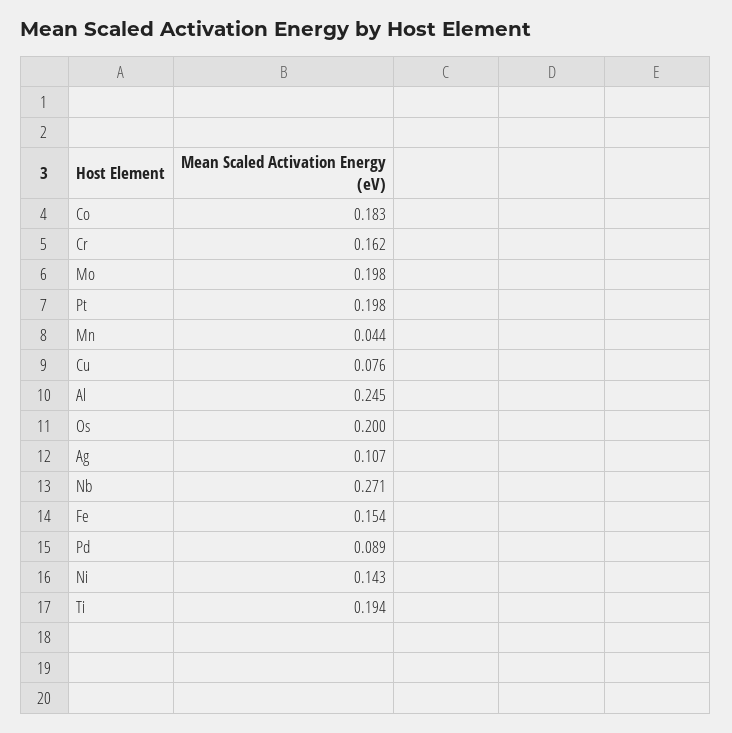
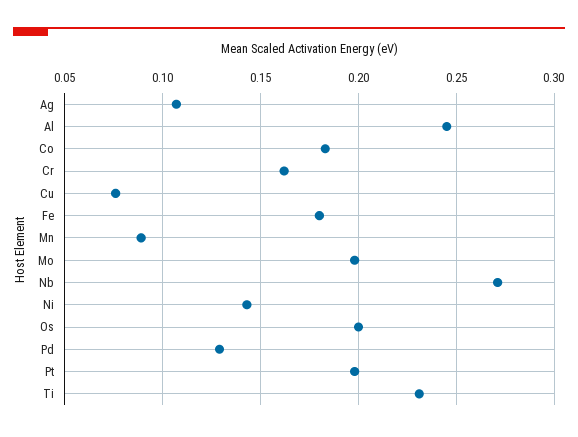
  {
    "Co": 0.183,
    "Cr": 0.162,
    "Mo": 0.198,
    "Pt": 0.198,
-   "Mn": 0.044,
+   "Mn": 0.09,
    "Cu": 0.076,
    "Al": 0.245,
    "Os": 0.2,
    "Ag": 0.107,
    "Nb": 0.271,
-   "Fe": 0.154,
+   "Fe": 0.18,
-   "Pd": 0.089,
+   "Pd": 0.13,
    "Ni": 0.143,
-   "Ti": 0.194
+   "Ti": 0.23
  }

